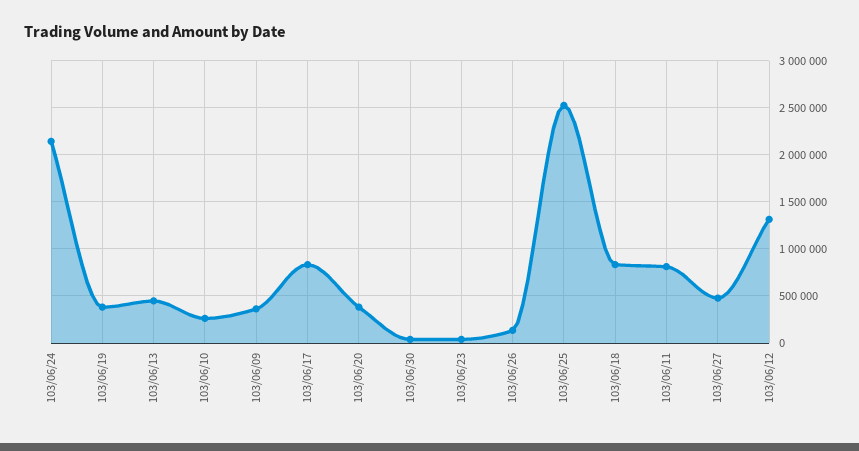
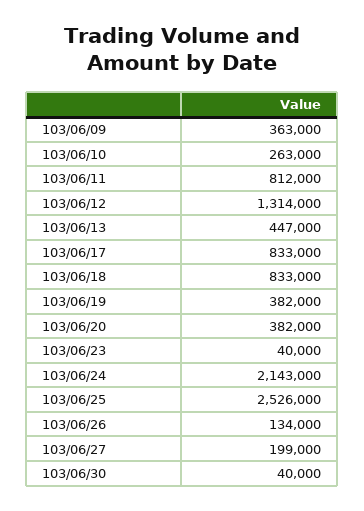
  {
    "103/06/24": 2143000,
    "103/06/19": 382000,
    "103/06/13": 447000,
    "103/06/10": 263000,
    "103/06/09": 363000,
    "103/06/17": 833000,
    "103/06/20": 382000,
    "103/06/30": 40000,
    "103/06/23": 40000,
    "103/06/26": 134000,
    "103/06/25": 2526000,
    "103/06/18": 833000,
    "103/06/11": 812000,
-   "103/06/27": 500000,
+   "103/06/27": 199000,
    "103/06/12": 1314000
  }

